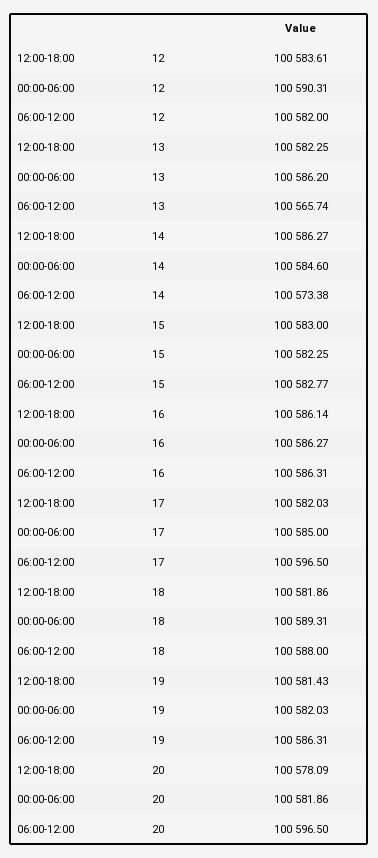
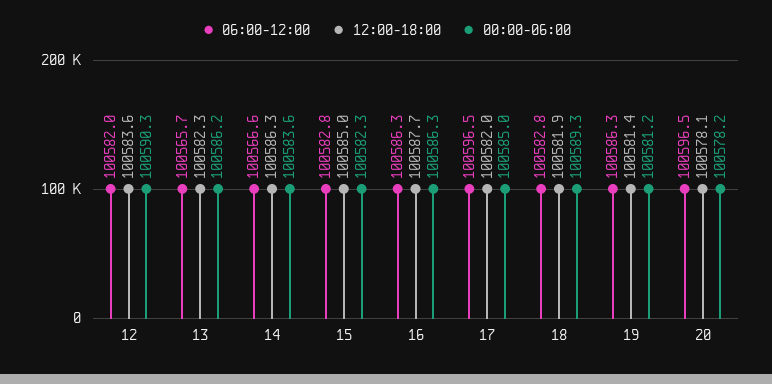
  {
    "12:00-18:00": {
      "12": 100583.61,
      "13": 100582.25,
      "14": 100586.27,
-     "15": 100583,
+     "15": 100585,
-     "16": 100586.14,
+     "16": 100587.7,
      "17": 100582.03,
      "18": 100581.86,
      "19": 100581.43,
      "20": 100578.09
    },
    "00:00-06:00": {
      "12": 100590.31,
      "13": 100586.2,
-     "14": 100584.6,
+     "14": 100583.6,
      "15": 100582.25,
      "16": 100586.27,
      "17": 100585,
      "18": 100589.31,
-     "19": 100582.03,
+     "19": 100581.2,
-     "20": 100581.86
+     "20": 100578.2
    },
    "06:00-12:00": {
      "12": 100582,
      "13": 100565.74,
-     "14": 100573.38,
+     "14": 100566.6,
      "15": 100582.77,
      "16": 100586.31,
      "17": 100596.5,
-     "18": 100588,
+     "18": 100582.8,
      "19": 100586.31,
      "20": 100596.5
    }
  }

